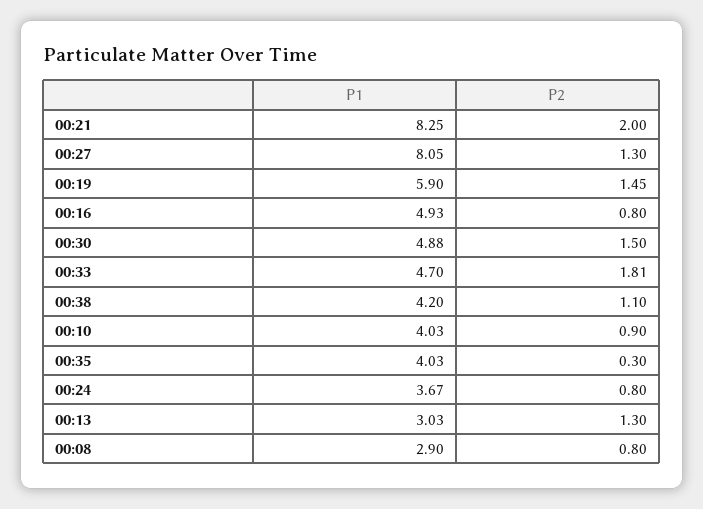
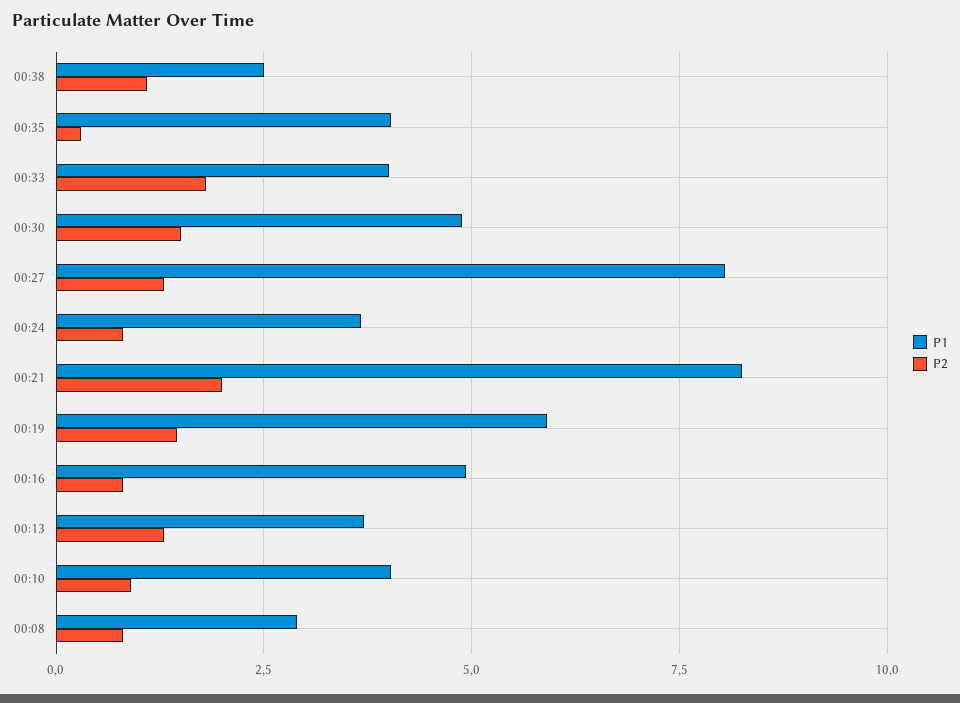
  {
    "P1": {
      "00:21": 8.25,
      "00:27": 8.05,
      "00:19": 5.9,
      "00:16": 4.93,
      "00:30": 4.88,
-     "00:33": 4.7,
+     "00:33": 4,
-     "00:38": 4.2,
+     "00:38": 2.5,
      "00:10": 4.03,
      "00:35": 4.03,
      "00:24": 3.67,
-     "00:13": 3.03,
+     "00:13": 3.75,
      "00:08": 2.9
    },
    "P2": {
      "00:21": 2,
      "00:27": 1.3,
      "00:19": 1.45,
      "00:16": 0.8,
      "00:30": 1.5,
      "00:33": 1.81,
      "00:38": 1.1,
      "00:10": 0.9,
      "00:35": 0.3,
      "00:24": 0.8,
      "00:13": 1.3,
      "00:08": 0.8
    }
  }

